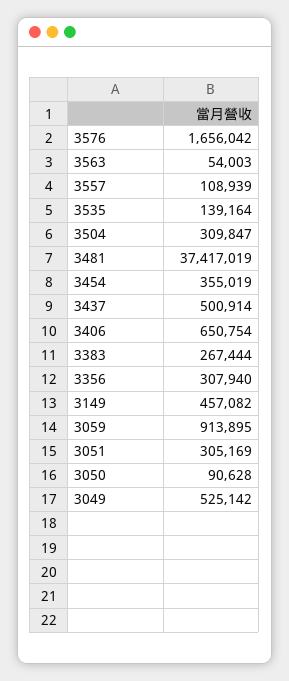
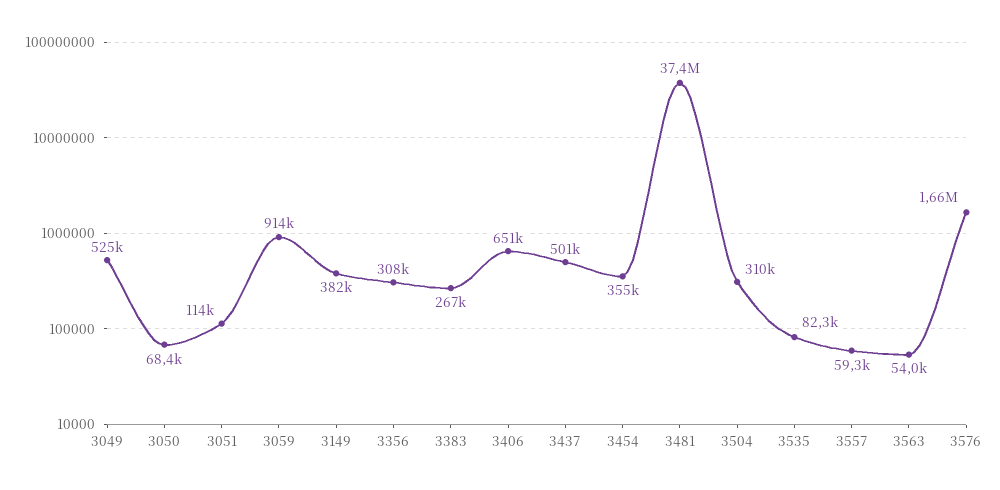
  {
    "3576": 1656042,
    "3563": 54003,
-   "3557": 108939,
+   "3557": 59300,
-   "3535": 139164,
+   "3535": 82300,
    "3504": 309847,
    "3481": 37417019,
    "3454": 355019,
    "3437": 500914,
    "3406": 650754,
    "3383": 267444,
    "3356": 307940,
-   "3149": 457082,
+   "3149": 382000,
    "3059": 913895,
-   "3051": 305169,
+   "3051": 114000,
-   "3050": 90628,
+   "3050": 68400,
    "3049": 525142
  }

